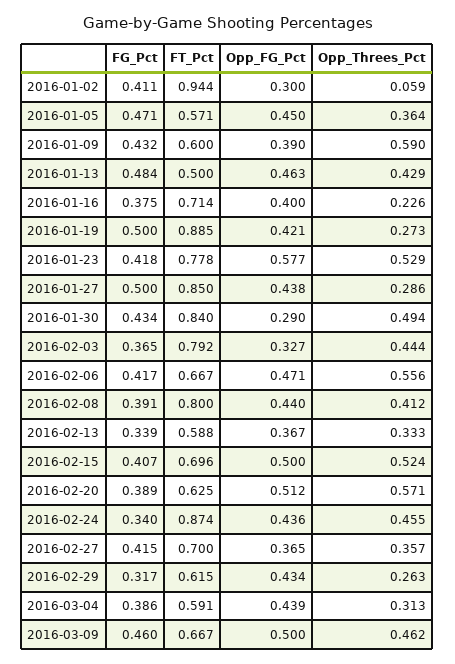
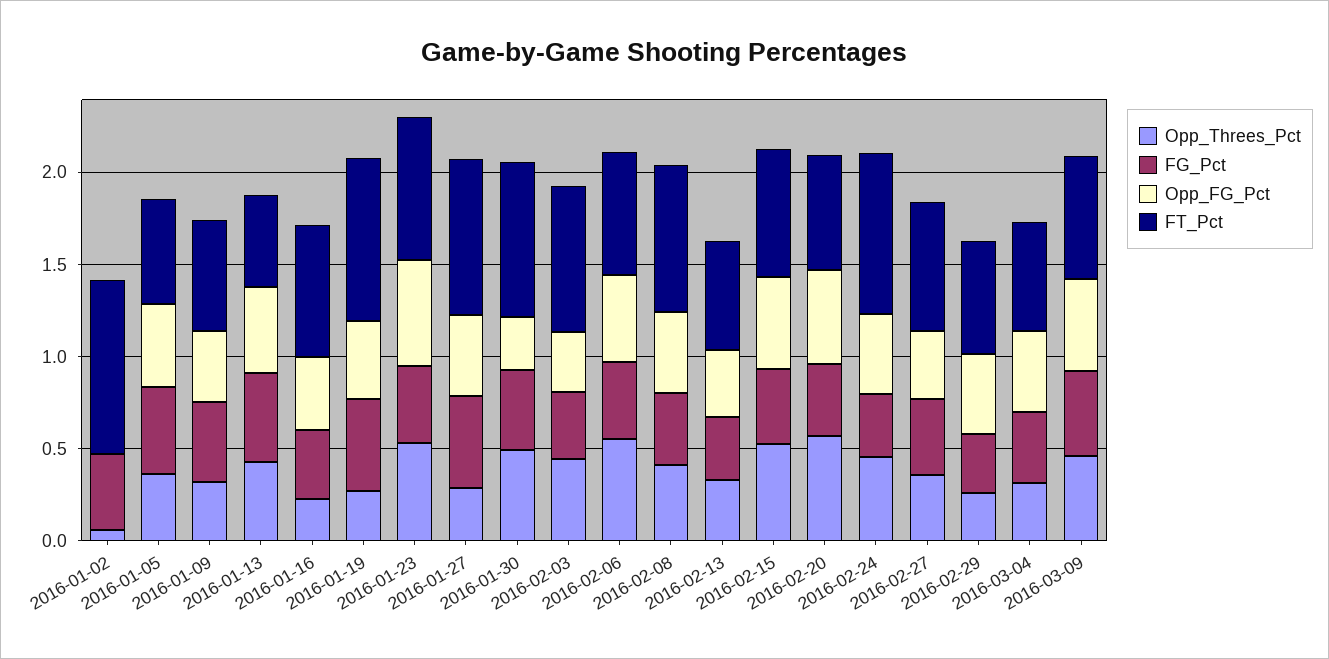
  {
    "FG_Pct": {
      "2016-01-02": 0.411,
      "2016-01-05": 0.471,
      "2016-01-09": 0.432,
      "2016-01-13": 0.484,
      "2016-01-16": 0.375,
      "2016-01-19": 0.5,
      "2016-01-23": 0.418,
      "2016-01-27": 0.5,
      "2016-01-30": 0.434,
      "2016-02-03": 0.365,
      "2016-02-06": 0.417,
      "2016-02-08": 0.391,
      "2016-02-13": 0.339,
      "2016-02-15": 0.407,
      "2016-02-20": 0.389,
      "2016-02-24": 0.34,
      "2016-02-27": 0.415,
      "2016-02-29": 0.317,
      "2016-03-04": 0.386,
      "2016-03-09": 0.46
    },
    "FT_Pct": {
      "2016-01-02": 0.944,
      "2016-01-05": 0.571,
      "2016-01-09": 0.6,
      "2016-01-13": 0.5,
      "2016-01-16": 0.714,
      "2016-01-19": 0.885,
      "2016-01-23": 0.778,
      "2016-01-27": 0.85,
      "2016-01-30": 0.84,
      "2016-02-03": 0.792,
      "2016-02-06": 0.667,
      "2016-02-08": 0.8,
      "2016-02-13": 0.588,
      "2016-02-15": 0.696,
      "2016-02-20": 0.625,
      "2016-02-24": 0.874,
      "2016-02-27": 0.7,
      "2016-02-29": 0.615,
      "2016-03-04": 0.591,
      "2016-03-09": 0.667
    },
    "Opp_FG_Pct": {
-     "2016-01-02": 0.3,
+     "2016-01-02": 0,
      "2016-01-05": 0.45,
      "2016-01-09": 0.39,
      "2016-01-13": 0.463,
      "2016-01-16": 0.4,
      "2016-01-19": 0.421,
      "2016-01-23": 0.577,
      "2016-01-27": 0.438,
      "2016-01-30": 0.29,
      "2016-02-03": 0.327,
      "2016-02-06": 0.471,
      "2016-02-08": 0.44,
      "2016-02-13": 0.367,
      "2016-02-15": 0.5,
      "2016-02-20": 0.512,
      "2016-02-24": 0.436,
      "2016-02-27": 0.365,
      "2016-02-29": 0.434,
      "2016-03-04": 0.439,
      "2016-03-09": 0.5
    },
    "Opp_Threes_Pct": {
      "2016-01-02": 0.059,
      "2016-01-05": 0.364,
-     "2016-01-09": 0.59,
+     "2016-01-09": 0.3,
      "2016-01-13": 0.429,
      "2016-01-16": 0.226,
      "2016-01-19": 0.273,
      "2016-01-23": 0.529,
      "2016-01-27": 0.286,
      "2016-01-30": 0.494,
      "2016-02-03": 0.444,
      "2016-02-06": 0.556,
      "2016-02-08": 0.412,
      "2016-02-13": 0.333,
      "2016-02-15": 0.524,
      "2016-02-20": 0.571,
      "2016-02-24": 0.455,
      "2016-02-27": 0.357,
      "2016-02-29": 0.263,
      "2016-03-04": 0.313,
      "2016-03-09": 0.462
    }
  }

